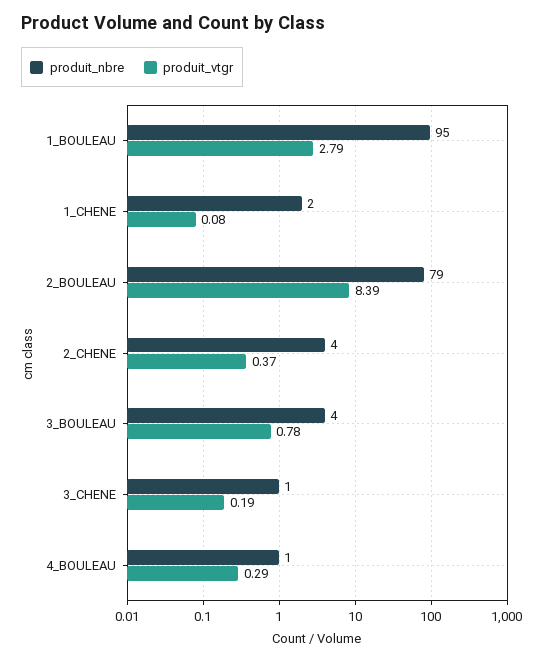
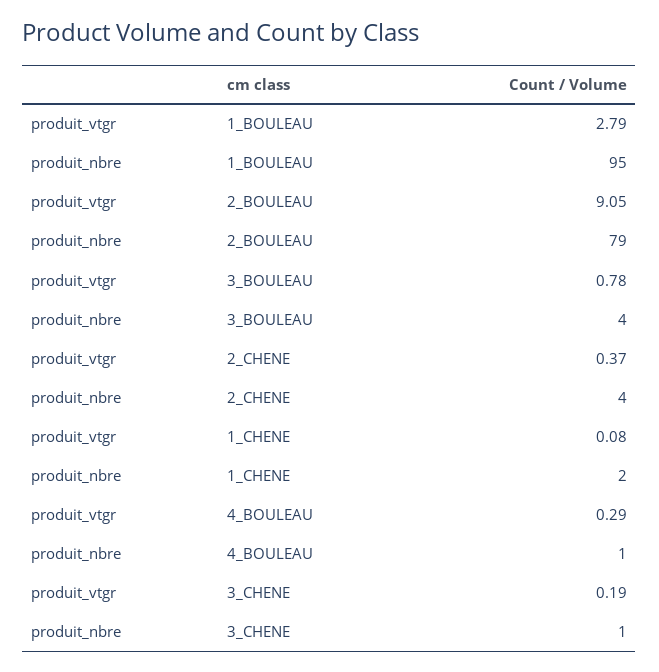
  {
    "produit_nbre": {
      "1_BOULEAU": 95,
      "1_CHENE": 2,
      "2_BOULEAU": 79,
      "2_CHENE": 4,
      "3_BOULEAU": 4,
      "3_CHENE": 1,
      "4_BOULEAU": 1
    },
    "produit_vtgr": {
      "1_BOULEAU": 2.79,
      "1_CHENE": 0.08,
-     "2_BOULEAU": 8.39,
+     "2_BOULEAU": 9.05,
      "2_CHENE": 0.37,
      "3_BOULEAU": 0.78,
      "3_CHENE": 0.19,
      "4_BOULEAU": 0.29
    }
  }

